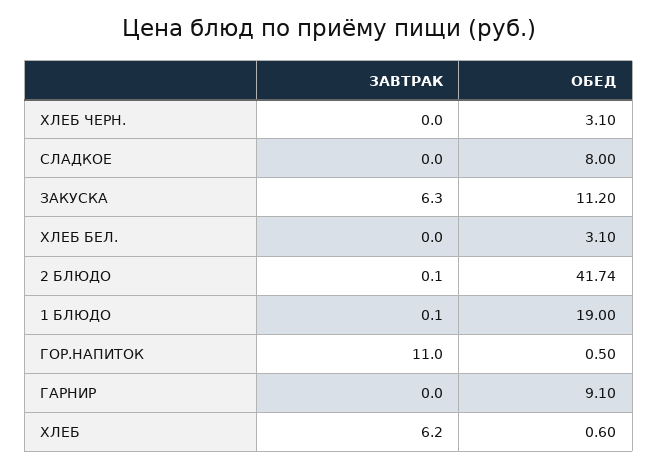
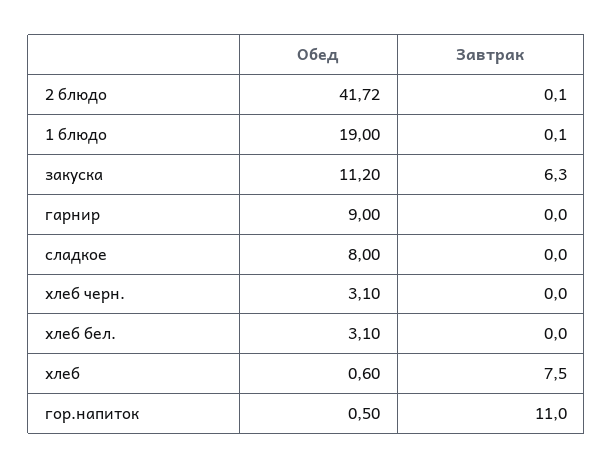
  {
    "ЗАВТРАК": {
      "ХЛЕБ ЧЕРН.": 0,
      "СЛАДКОЕ": 0,
      "ЗАКУСКА": 6.3,
      "ХЛЕБ БЕЛ.": 0,
      "2 БЛЮДО": 0.1,
      "1 БЛЮДО": 0.1,
      "ГОР.НАПИТОК": 11,
      "ГАРНИР": 0,
-     "ХЛЕБ": 6.2
+     "ХЛЕБ": 7.5
    },
    "ОБЕД": {
      "ХЛЕБ ЧЕРН.": 3.1,
      "СЛАДКОЕ": 8,
      "ЗАКУСКА": 11.2,
      "ХЛЕБ БЕЛ.": 3.1,
-     "2 БЛЮДО": 41.74,
+     "2 БЛЮДО": 41.72,
      "1 БЛЮДО": 19,
      "ГОР.НАПИТОК": 0.5,
-     "ГАРНИР": 9.1,
+     "ГАРНИР": 9,
      "ХЛЕБ": 0.6
    }
  }

